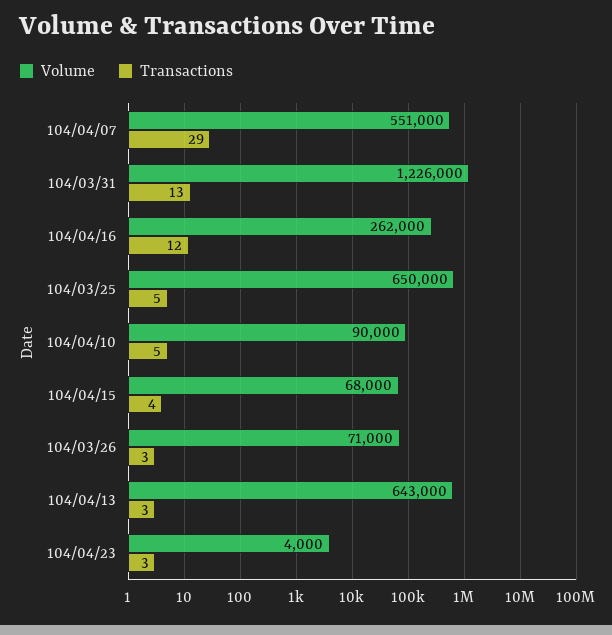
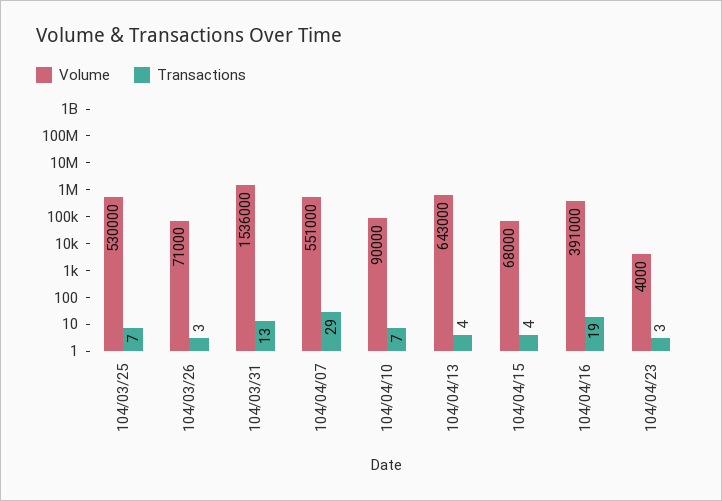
  {
    "Volume": {
      "104/04/07": 551000,
-     "104/03/31": 1226000,
+     "104/03/31": 1536000,
-     "104/04/16": 262000,
+     "104/04/16": 391000,
-     "104/03/25": 650000,
+     "104/03/25": 530000,
      "104/04/10": 90000,
      "104/04/15": 68000,
      "104/03/26": 71000,
      "104/04/13": 643000,
      "104/04/23": 4000
    },
    "Transactions": {
      "104/04/07": 29,
      "104/03/31": 13,
-     "104/04/16": 12,
+     "104/04/16": 19,
-     "104/03/25": 5,
+     "104/03/25": 7,
-     "104/04/10": 5,
+     "104/04/10": 7,
      "104/04/15": 4,
      "104/03/26": 3,
-     "104/04/13": 3,
+     "104/04/13": 4,
      "104/04/23": 3
    }
  }

